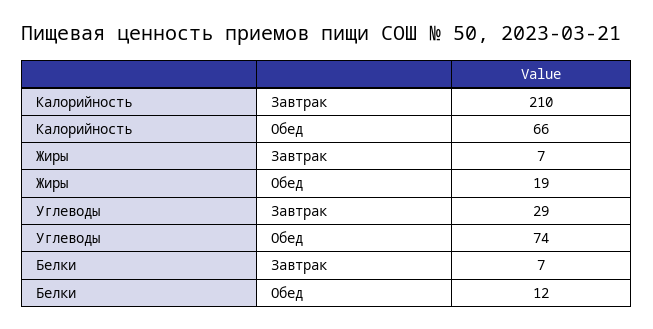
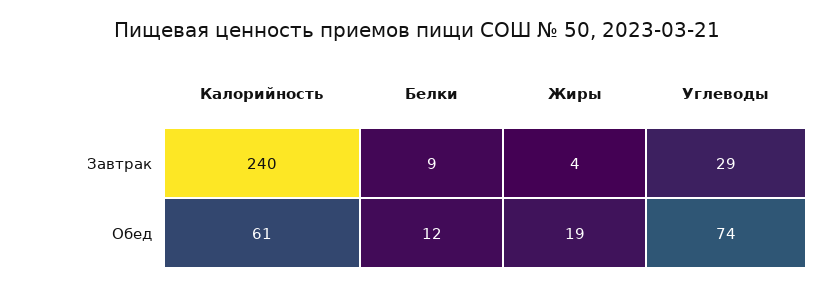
  {
    "Калорийность": {
-     "Завтрак": 210,
+     "Завтрак": 240,
-     "Обед": 66
+     "Обед": 61
    },
    "Жиры": {
-     "Завтрак": 7,
+     "Завтрак": 4,
      "Обед": 19
    },
    "Углеводы": {
      "Завтрак": 29,
      "Обед": 74
    },
    "Белки": {
-     "Завтрак": 7,
+     "Завтрак": 9,
      "Обед": 12
    }
  }

